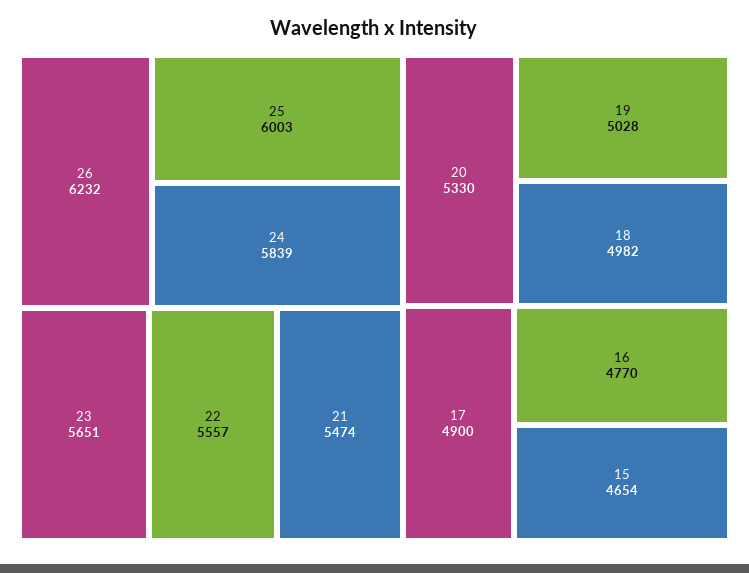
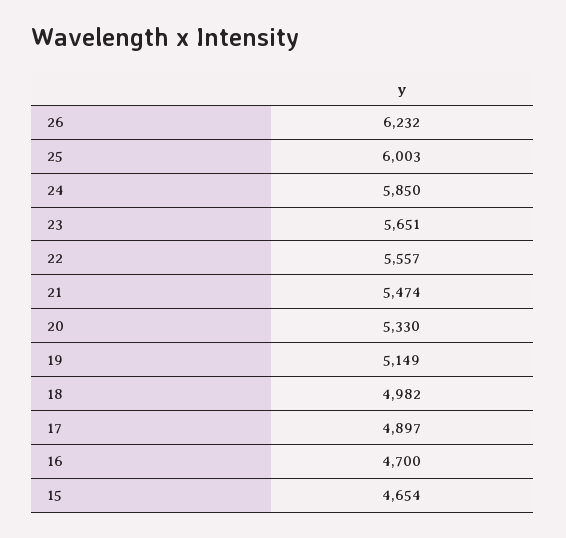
  {
    "26": 6232,
    "25": 6003,
-   "24": 5839,
+   "24": 5850,
    "23": 5651,
    "22": 5557,
    "21": 5474,
    "20": 5330,
-   "19": 5028,
+   "19": 5149,
    "18": 4982,
-   "17": 4900,
+   "17": 4897,
-   "16": 4770,
+   "16": 4700,
    "15": 4654
  }

